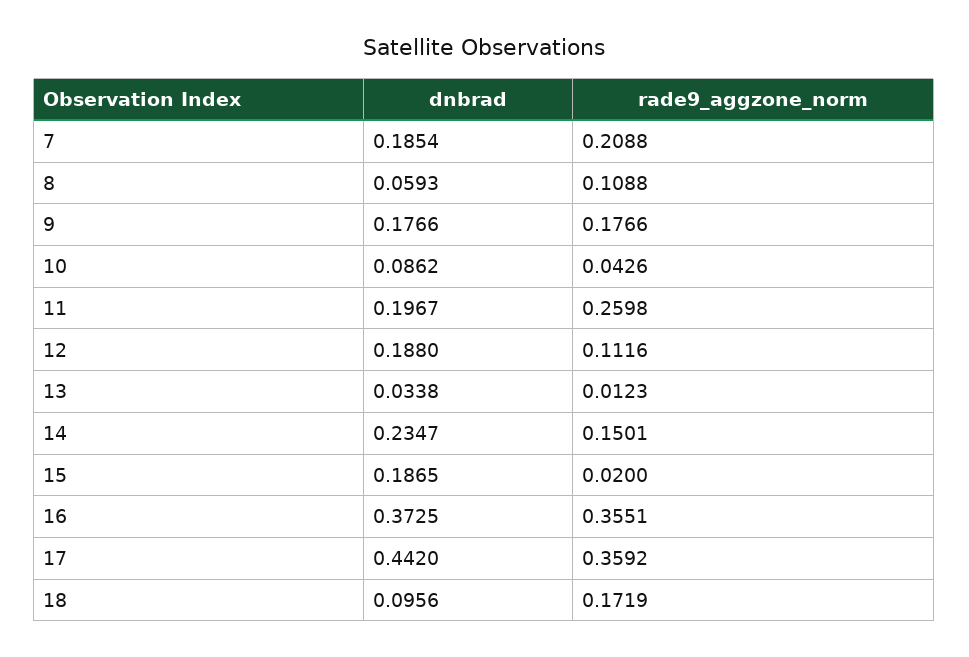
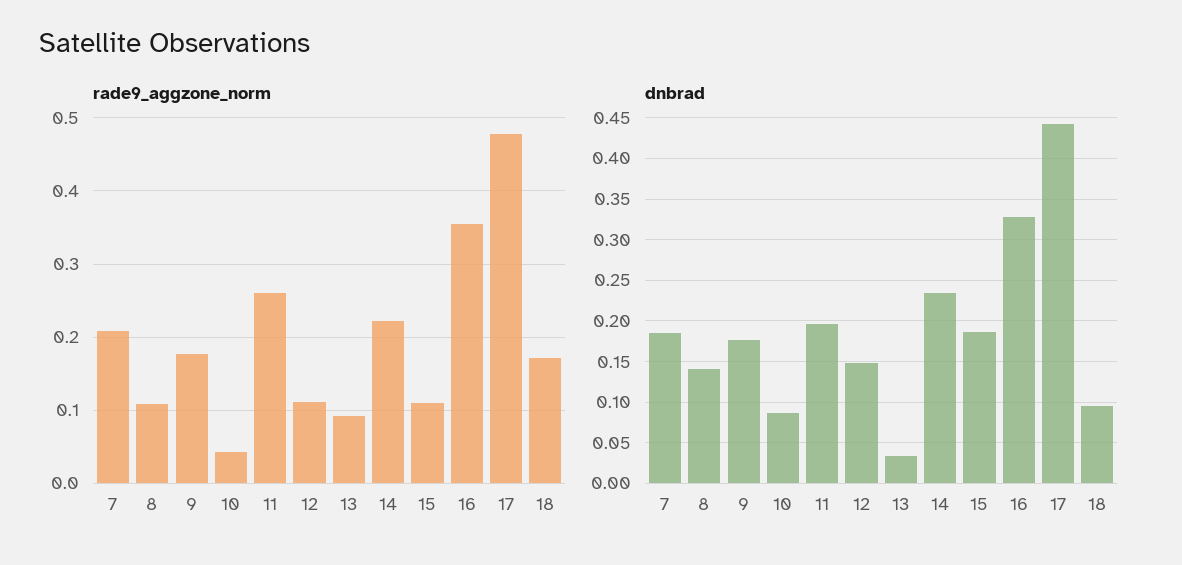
  {
    "dnbrad": {
      "7": 0.1854,
-     "8": 0.0593,
+     "8": 0.14,
      "9": 0.1766,
      "10": 0.0862,
      "11": 0.1967,
-     "12": 0.188,
+     "12": 0.15,
      "13": 0.0338,
      "14": 0.2347,
      "15": 0.1865,
-     "16": 0.3725,
+     "16": 0.33,
      "17": 0.442,
      "18": 0.0956
    },
    "rade9_aggzone_norm": {
      "7": 0.2088,
      "8": 0.1088,
      "9": 0.1766,
      "10": 0.0426,
      "11": 0.2598,
      "12": 0.1116,
-     "13": 0.0123,
+     "13": 0.09,
-     "14": 0.1501,
+     "14": 0.22,
-     "15": 0.02,
+     "15": 0.11,
      "16": 0.3551,
-     "17": 0.3592,
+     "17": 0.48,
      "18": 0.1719
    }
  }

